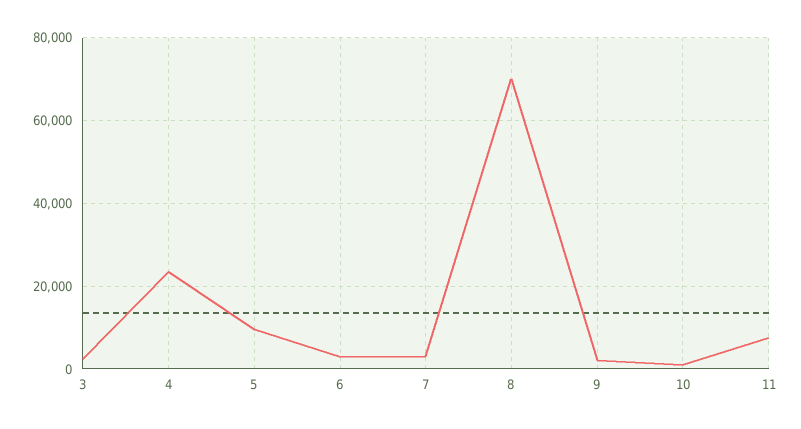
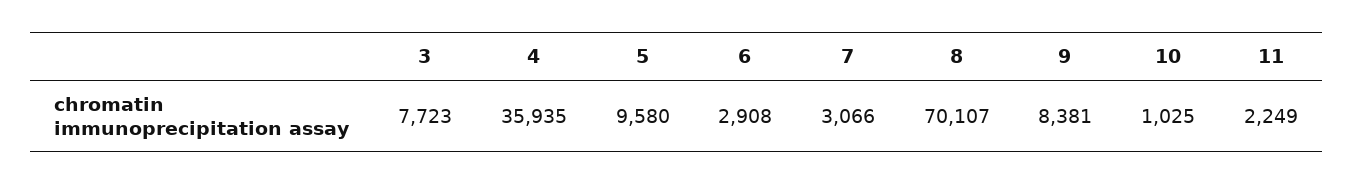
  {
-   "3": 2000,
+   "3": 7723,
-   "4": 24000,
+   "4": 35935,
    "5": 9580,
    "6": 2908,
    "7": 3066,
    "8": 70107,
-   "9": 2000,
+   "9": 8381,
    "10": 1025,
-   "11": 8000
+   "11": 2249
  }

